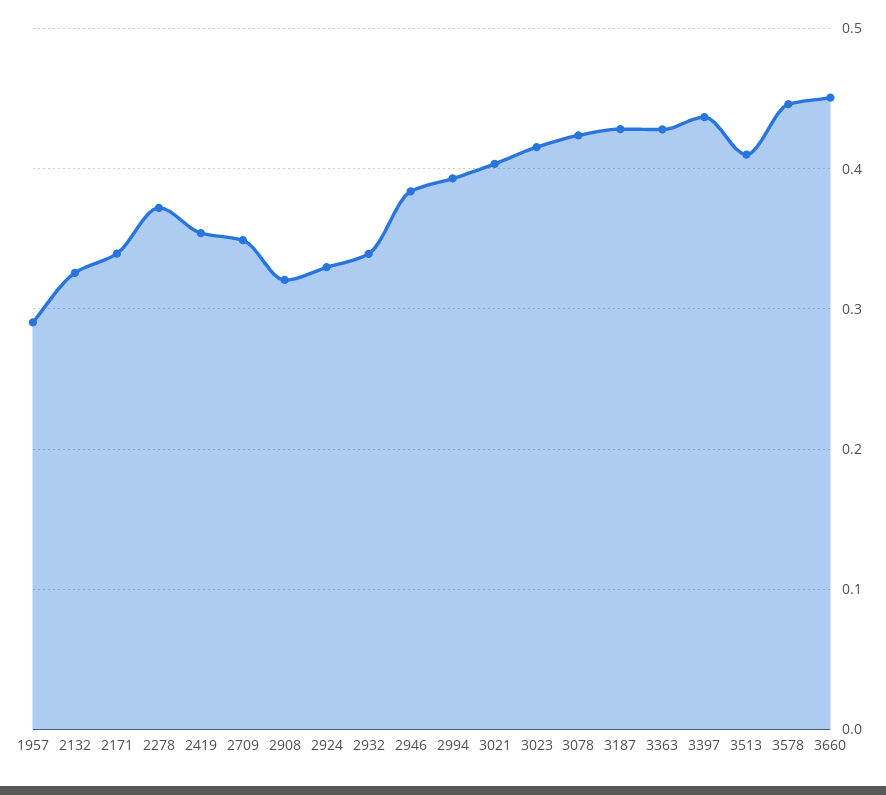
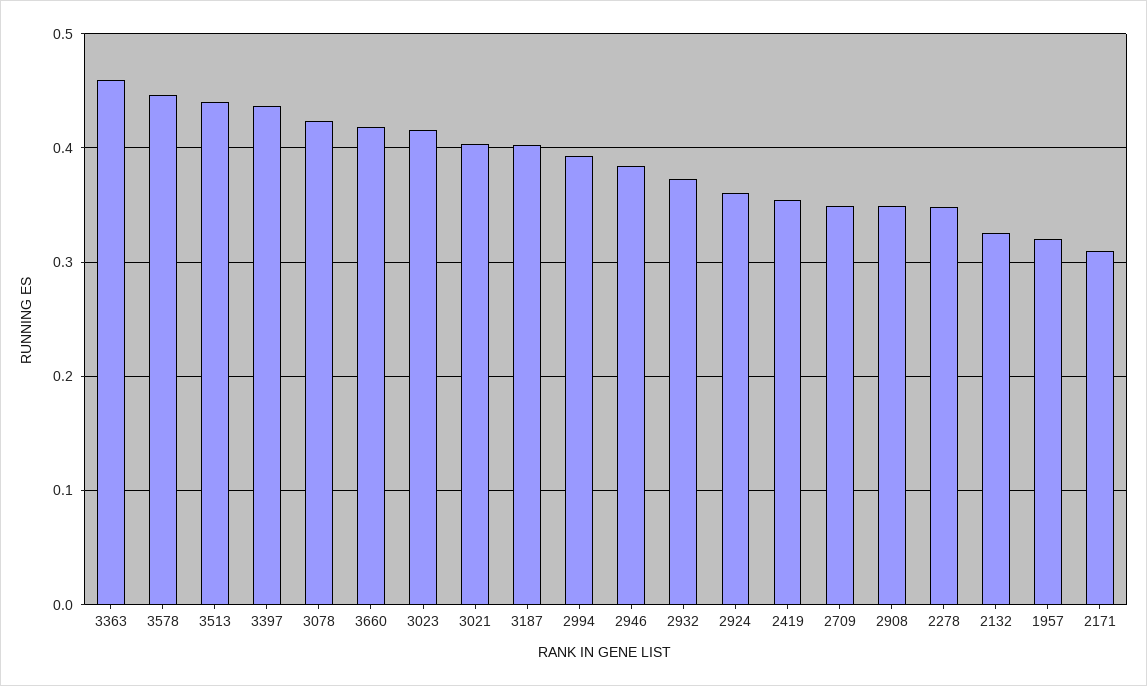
  {
-   "1957": 0.29,
+   "1957": 0.32,
    "2132": 0.33,
-   "2171": 0.34,
+   "2171": 0.31,
-   "2278": 0.37,
+   "2278": 0.35,
    "2419": 0.35,
    "2709": 0.35,
-   "2908": 0.32,
+   "2908": 0.35,
-   "2924": 0.33,
+   "2924": 0.36,
-   "2932": 0.34,
+   "2932": 0.37,
    "2946": 0.38,
    "2994": 0.39,
    "3021": 0.4,
    "3023": 0.42,
    "3078": 0.42,
-   "3187": 0.43,
+   "3187": 0.4,
-   "3363": 0.43,
+   "3363": 0.46,
    "3397": 0.44,
-   "3513": 0.41,
+   "3513": 0.44,
    "3578": 0.45,
-   "3660": 0.45
+   "3660": 0.42
  }

